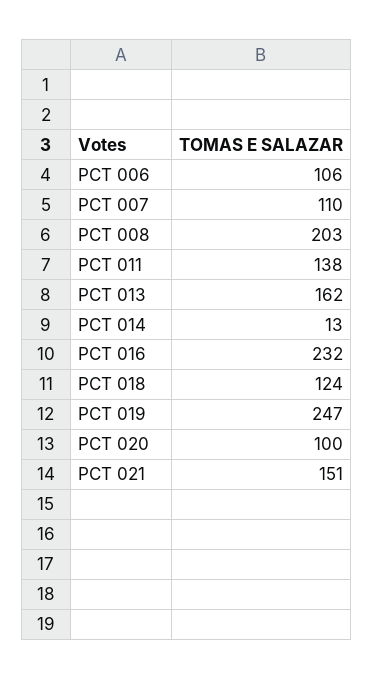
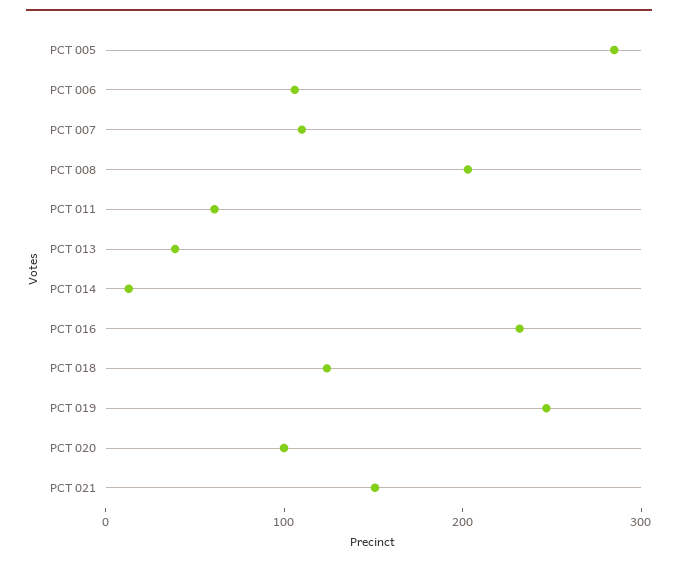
  {
    "PCT 006": 106,
    "PCT 007": 110,
    "PCT 008": 203,
-   "PCT 011": 138,
+   "PCT 011": 60,
-   "PCT 013": 162,
+   "PCT 013": 40,
    "PCT 014": 13,
    "PCT 016": 232,
    "PCT 018": 124,
    "PCT 019": 247,
    "PCT 020": 100,
-   "PCT 021": 151
+   "PCT 021": 151,
+   "PCT 005": 280
  }

